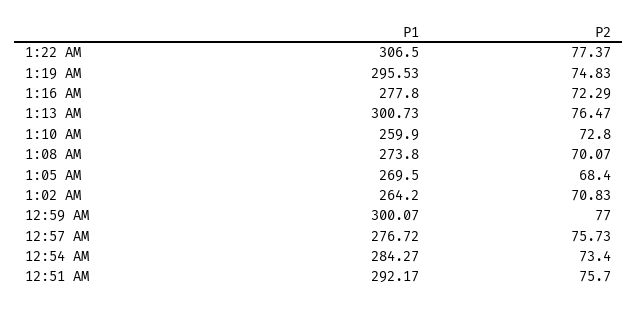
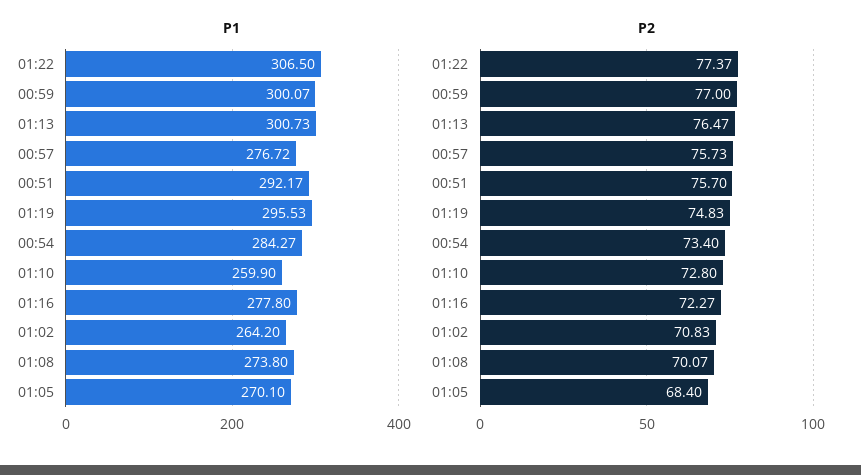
  {
    "P1": {
      "1:22 AM": 306.5,
      "1:19 AM": 295.53,
      "1:16 AM": 277.8,
      "1:13 AM": 300.73,
      "1:10 AM": 259.9,
      "1:08 AM": 273.8,
-     "1:05 AM": 269.5,
+     "1:05 AM": 270.1,
      "1:02 AM": 264.2,
      "12:59 AM": 300.07,
      "12:57 AM": 276.72,
      "12:54 AM": 284.27,
      "12:51 AM": 292.17
    },
    "P2": {
      "1:22 AM": 77.37,
      "1:19 AM": 74.83,
-     "1:16 AM": 72.29,
+     "1:16 AM": 72.27,
      "1:13 AM": 76.47,
      "1:10 AM": 72.8,
      "1:08 AM": 70.07,
      "1:05 AM": 68.4,
      "1:02 AM": 70.83,
      "12:59 AM": 77,
      "12:57 AM": 75.73,
      "12:54 AM": 73.4,
      "12:51 AM": 75.7
    }
  }

